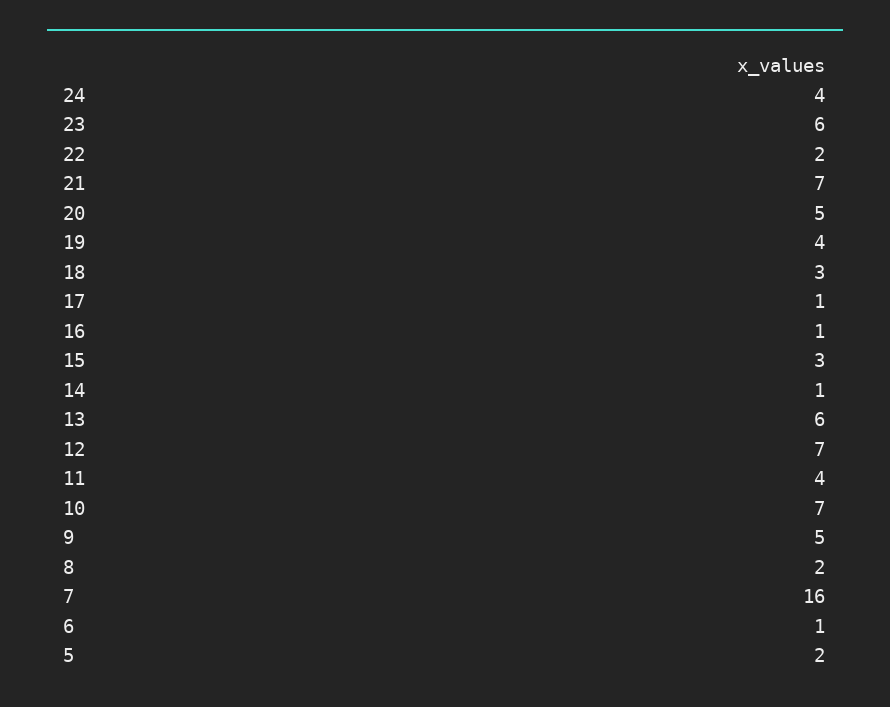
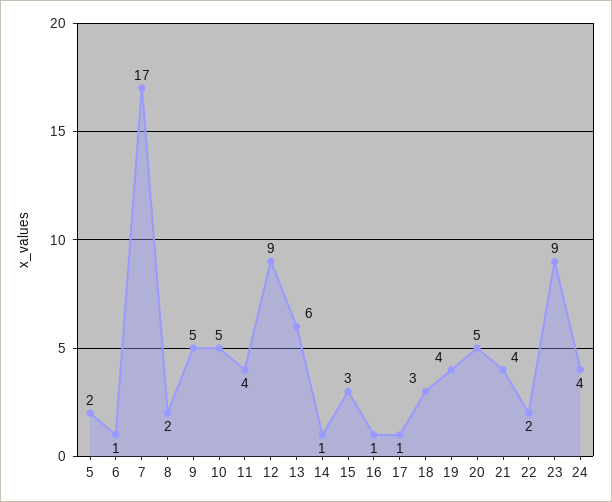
  {
    "24": 4,
-   "23": 6,
+   "23": 9,
    "22": 2,
-   "21": 7,
+   "21": 4,
    "20": 5,
    "19": 4,
    "18": 3,
    "17": 1,
    "16": 1,
    "15": 3,
    "14": 1,
    "13": 6,
-   "12": 7,
+   "12": 9,
    "11": 4,
-   "10": 7,
+   "10": 5,
    "9": 5,
    "8": 2,
-   "7": 16,
+   "7": 17,
    "6": 1,
    "5": 2
  }

